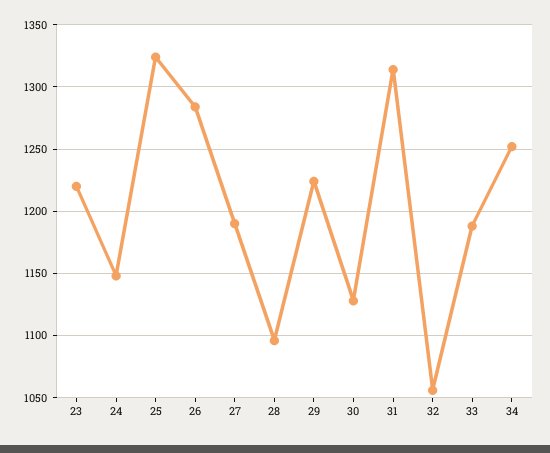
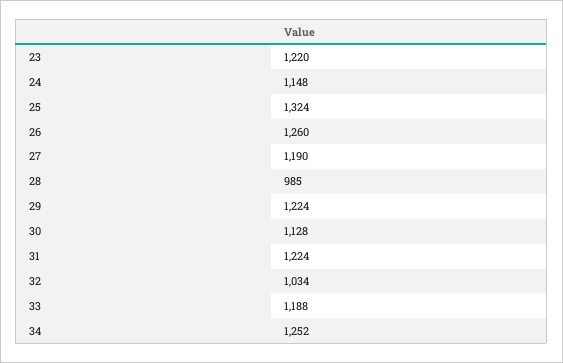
  {
    "23": 1220,
    "24": 1148,
    "25": 1324,
-   "26": 1285,
+   "26": 1260,
    "27": 1190,
-   "28": 1095,
+   "28": 985,
    "29": 1224,
    "30": 1128,
-   "31": 1315,
+   "31": 1224,
-   "32": 1055,
+   "32": 1034,
    "33": 1188,
    "34": 1252
  }

